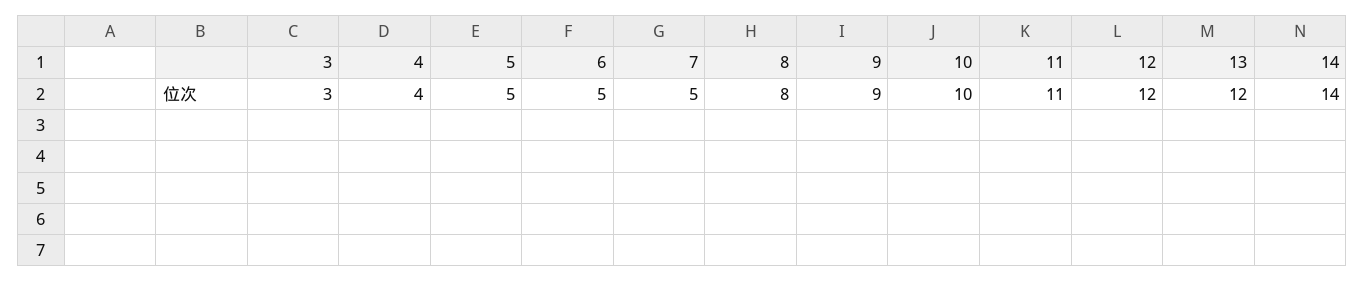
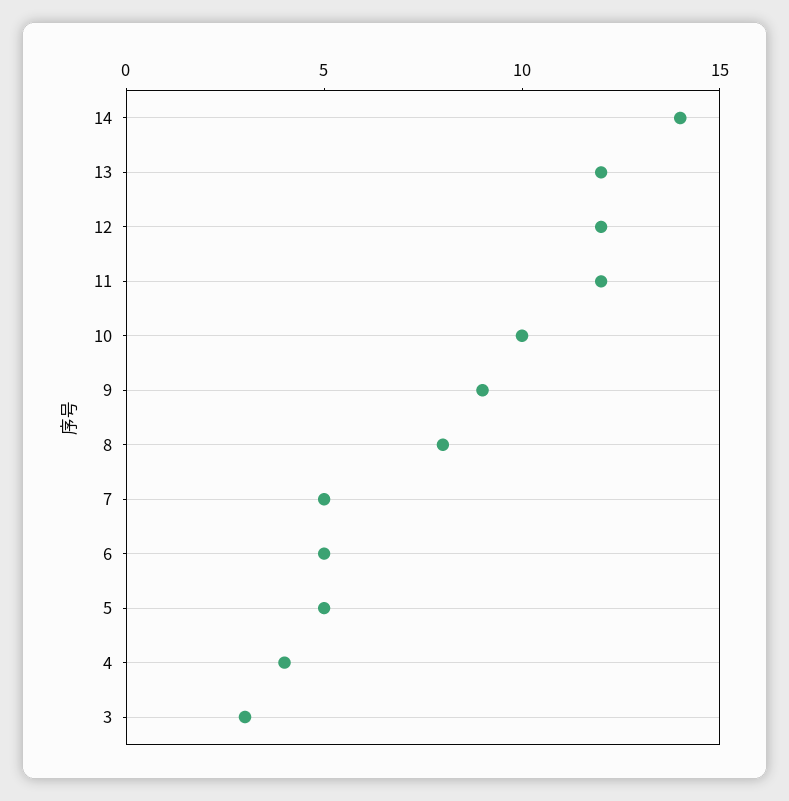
  {
    "3": 3,
    "4": 4,
    "5": 5,
    "6": 5,
    "7": 5,
    "8": 8,
    "9": 9,
    "10": 10,
-   "11": 11,
+   "11": 12,
    "12": 12,
    "13": 12,
    "14": 14
  }

